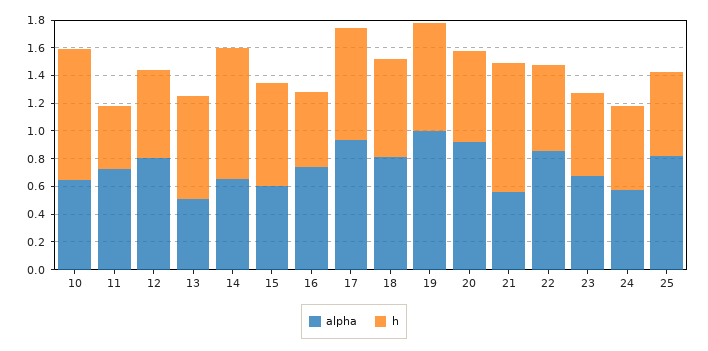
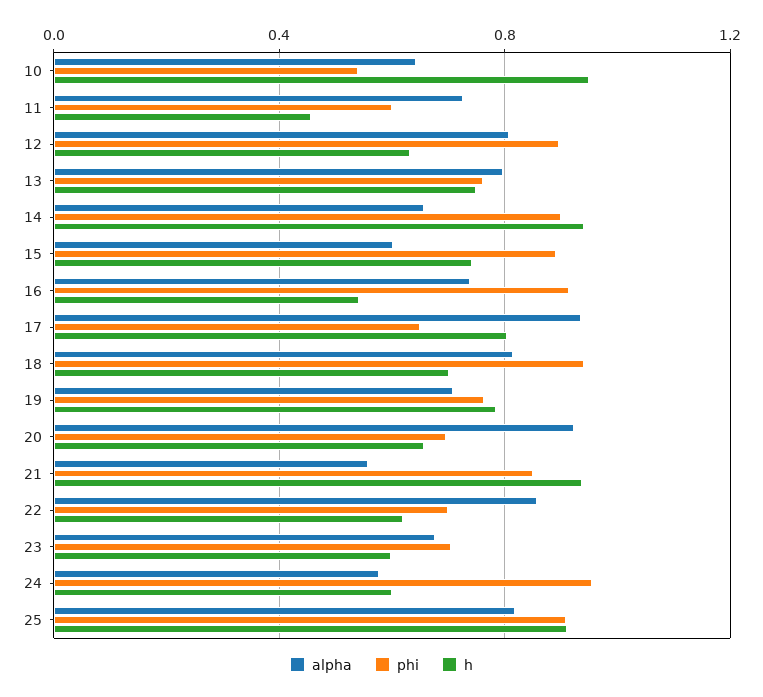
  {
    "alpha": {
      "10": 0.65,
      "11": 0.75,
      "12": 0.8,
-     "13": 0.5,
+     "13": 0.8,
      "14": 0.65,
      "15": 0.6,
      "16": 0.75,
      "17": 0.95,
      "18": 0.8,
-     "19": 1,
+     "19": 0.7,
      "20": 0.9,
      "21": 0.55,
      "22": 0.85,
      "23": 0.7,
      "24": 0.6,
      "25": 0.8
    },
    "h": {
      "10": 0.95,
      "11": 0.45,
      "12": 0.65,
      "13": 0.75,
      "14": 0.95,
      "15": 0.75,
      "16": 0.55,
      "17": 0.8,
      "18": 0.7,
      "19": 0.8,
      "20": 0.65,
      "21": 0.95,
      "22": 0.6,
      "23": 0.6,
      "24": 0.6,
-     "25": 0.6
+     "25": 0.9
-   }
+   },
+   "phi": {
+     "10": 0.55,
+     "11": 0.6,
+     "12": 0.9,
+     "13": 0.75,
+     "14": 0.9,
+     "15": 0.9,
+     "16": 0.9,
+     "17": 0.65,
+     "18": 0.95,
+     "19": 0.75,
+     "20": 0.7,
+     "21": 0.85,
+     "22": 0.7,
+     "23": 0.7,
+     "24": 0.95,
+     "25": 0.9
+   }
  }

